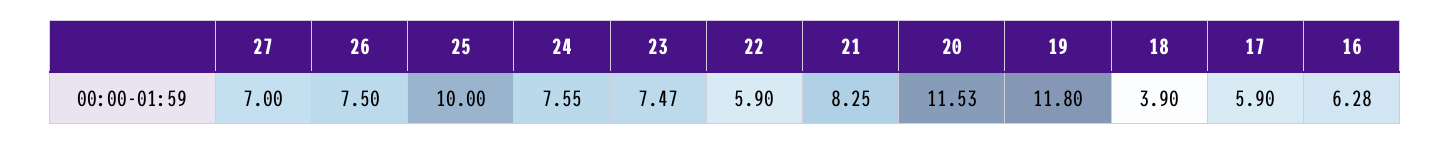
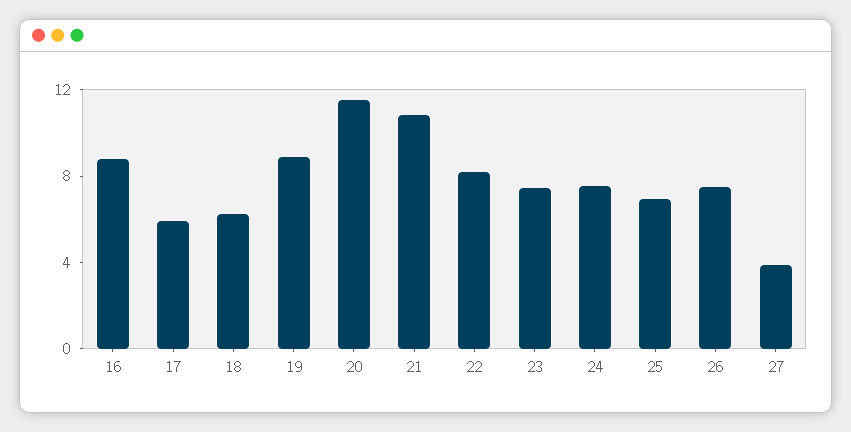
  {
-   "27": 7,
+   "27": 4,
    "26": 7.5,
-   "25": 10,
+   "25": 7,
    "24": 7.55,
    "23": 7.47,
-   "22": 5.9,
+   "22": 8,
-   "21": 8.25,
+   "21": 11,
    "20": 11.53,
-   "19": 11.8,
+   "19": 9,
-   "18": 3.9,
+   "18": 6,
    "17": 5.9,
-   "16": 6.28
+   "16": 9
  }

